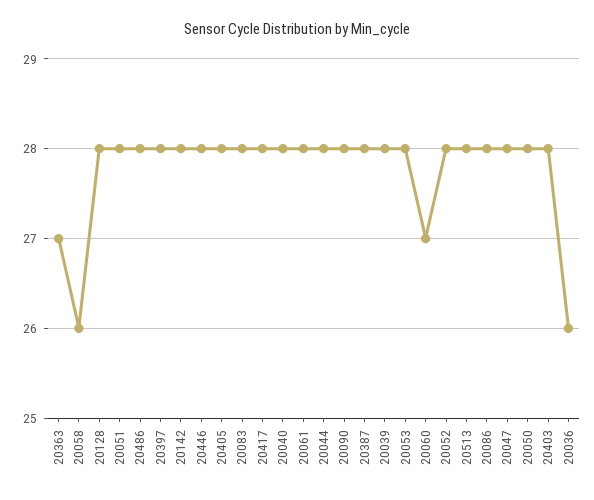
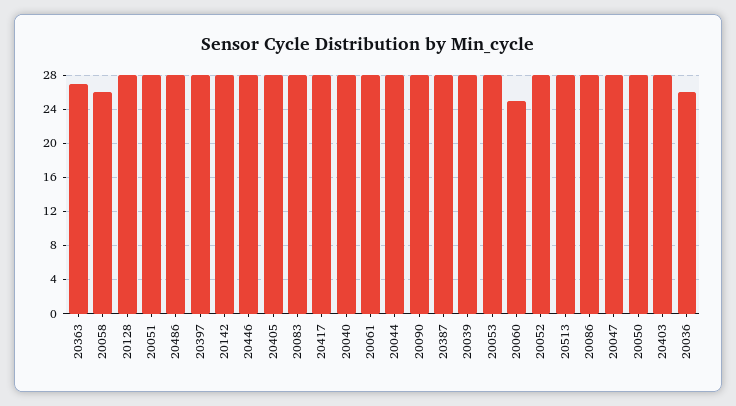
  {
    "20363": 27,
    "20058": 26,
    "20128": 28,
    "20051": 28,
    "20486": 28,
    "20397": 28,
    "20142": 28,
    "20446": 28,
    "20405": 28,
    "20083": 28,
    "20417": 28,
    "20040": 28,
    "20061": 28,
    "20044": 28,
    "20090": 28,
    "20387": 28,
    "20039": 28,
    "20053": 28,
-   "20060": 27,
+   "20060": 25,
    "20052": 28,
    "20513": 28,
    "20086": 28,
    "20047": 28,
    "20050": 28,
    "20403": 28,
    "20036": 26
  }

